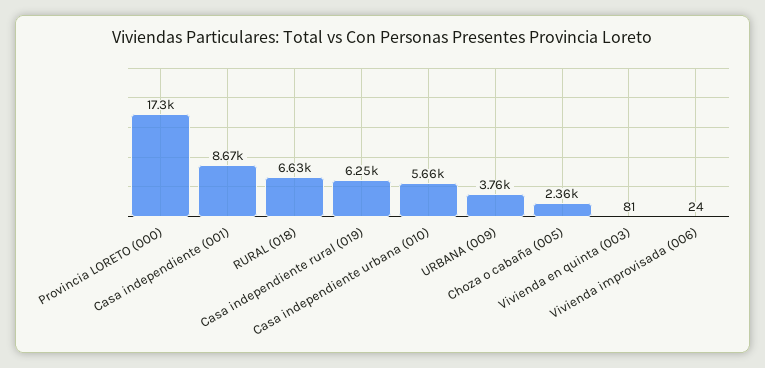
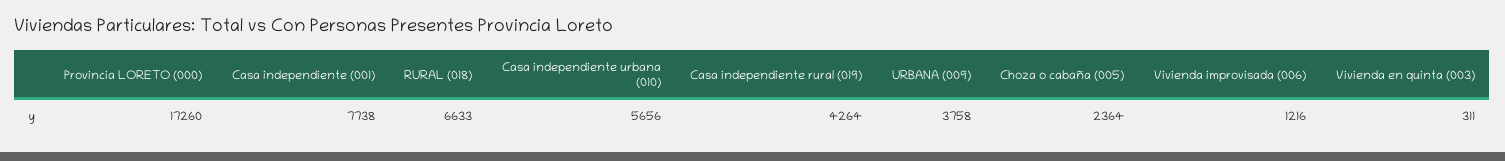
  {
    "Provincia LORETO (000)": 17260,
-   "Casa independiente (001)": 8670,
+   "Casa independiente (001)": 7738,
    "RURAL (018)": 6633,
-   "Casa independiente rural (019)": 6250,
+   "Casa independiente rural (019)": 4264,
    "Casa independiente urbana (010)": 5656,
    "URBANA (009)": 3758,
    "Choza o cabaña (005)": 2364,
-   "Vivienda en quinta (003)": 81,
+   "Vivienda en quinta (003)": 311,
-   "Vivienda improvisada (006)": 24
+   "Vivienda improvisada (006)": 1216
  }

